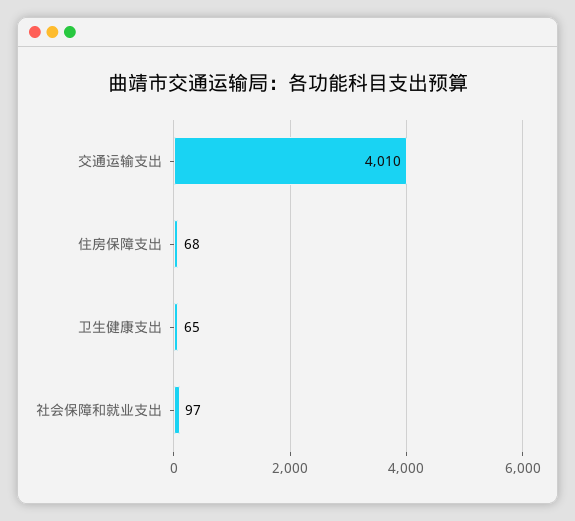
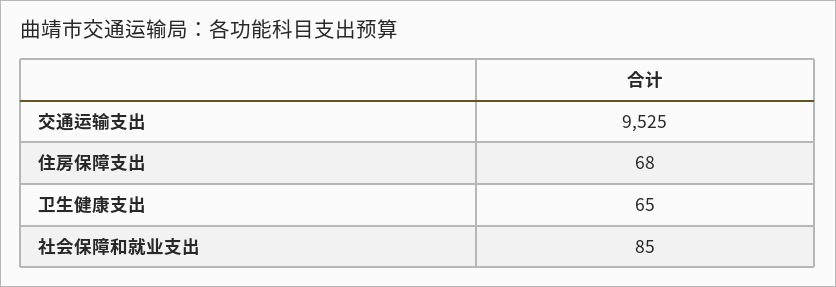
  {
-   "交通运输支出": 4010,
+   "交通运输支出": 9525,
    "住房保障支出": 68,
    "卫生健康支出": 65,
-   "社会保障和就业支出": 97
+   "社会保障和就业支出": 85
  }

